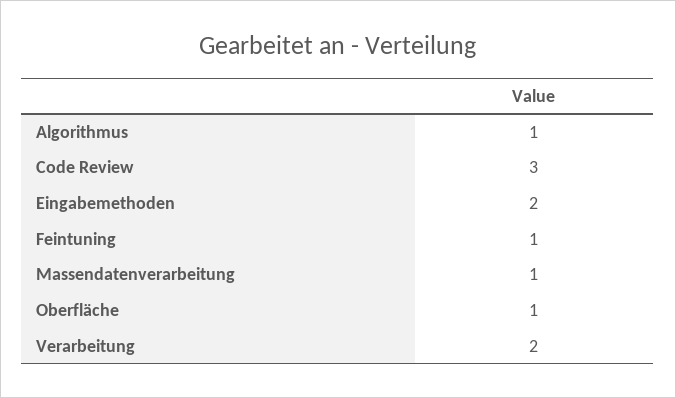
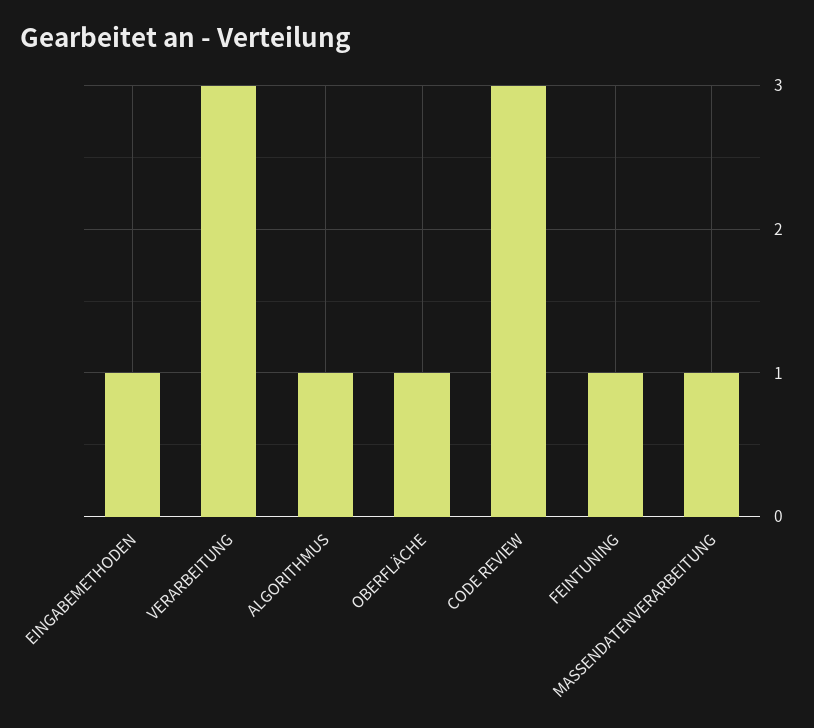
  {
    "Algorithmus": 1,
    "Code Review": 3,
-   "Eingabemethoden": 2,
+   "Eingabemethoden": 1,
    "Feintuning": 1,
    "Massendatenverarbeitung": 1,
    "Oberfläche": 1,
-   "Verarbeitung": 2
+   "Verarbeitung": 3
  }

